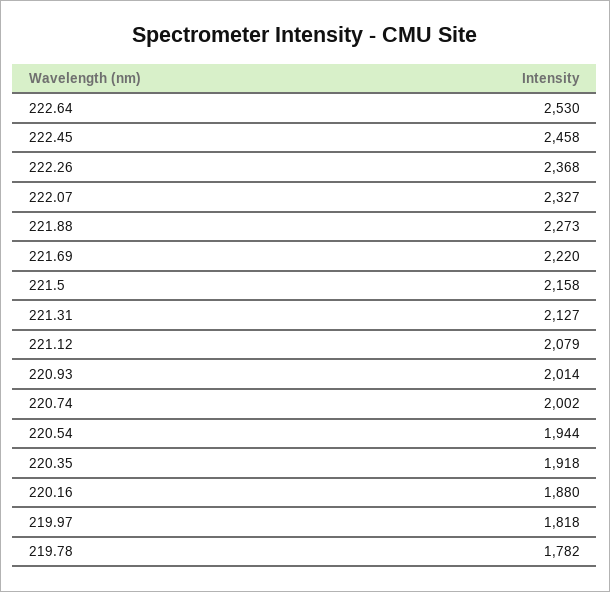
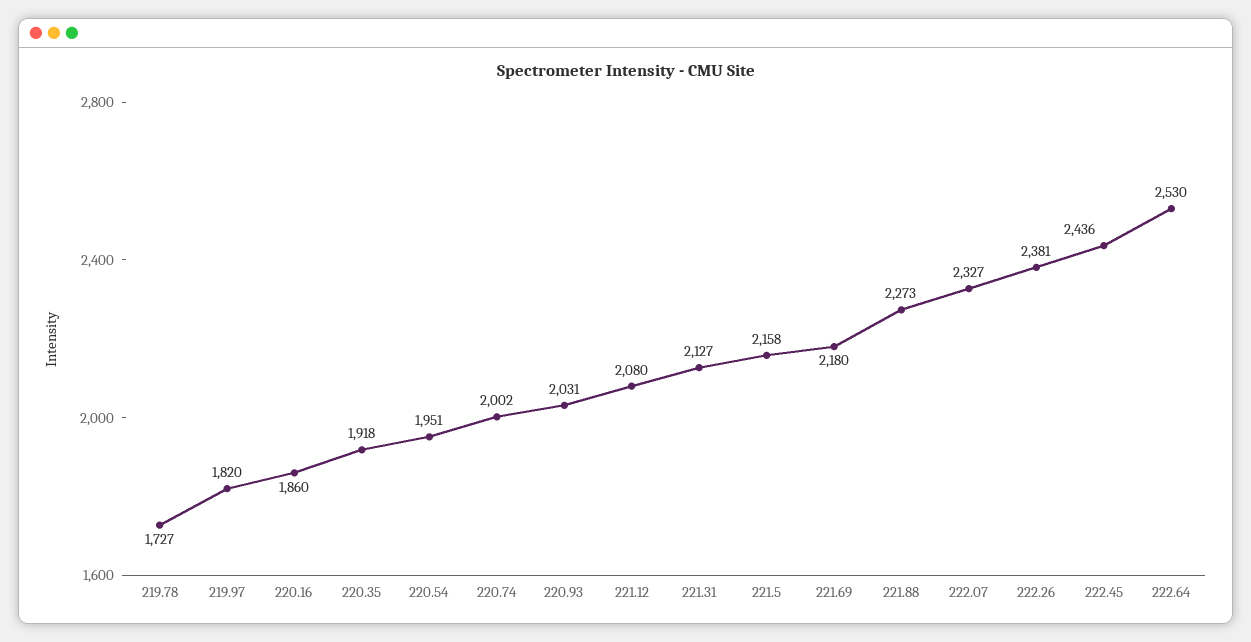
  {
    "222.64": 2530,
-   "222.45": 2458,
+   "222.45": 2436,
-   "222.26": 2368,
+   "222.26": 2381,
    "222.07": 2327,
    "221.88": 2273,
-   "221.69": 2220,
+   "221.69": 2180,
    "221.5": 2158,
    "221.31": 2127,
-   "221.12": 2079,
+   "221.12": 2080,
-   "220.93": 2014,
+   "220.93": 2031,
    "220.74": 2002,
-   "220.54": 1944,
+   "220.54": 1951,
    "220.35": 1918,
-   "220.16": 1880,
+   "220.16": 1860,
-   "219.97": 1818,
+   "219.97": 1820,
-   "219.78": 1782
+   "219.78": 1727
  }

